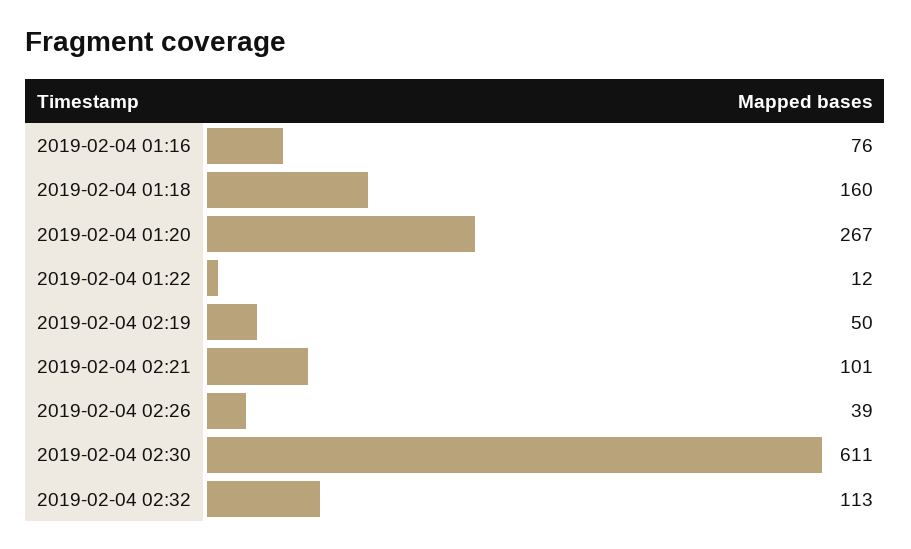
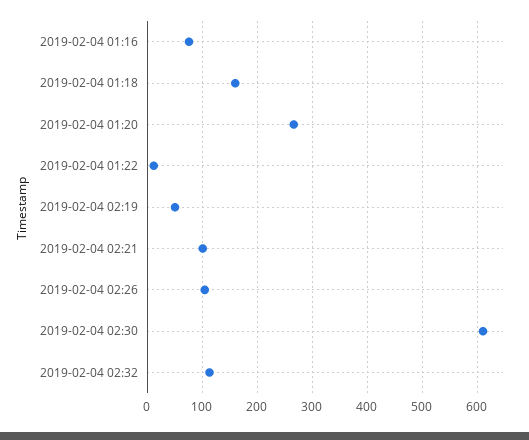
  {
    "2019-02-04 01:16": 76,
    "2019-02-04 01:18": 160,
    "2019-02-04 01:20": 267,
    "2019-02-04 01:22": 12,
    "2019-02-04 02:19": 50,
    "2019-02-04 02:21": 101,
-   "2019-02-04 02:26": 39,
+   "2019-02-04 02:26": 100,
    "2019-02-04 02:30": 611,
    "2019-02-04 02:32": 113
  }

